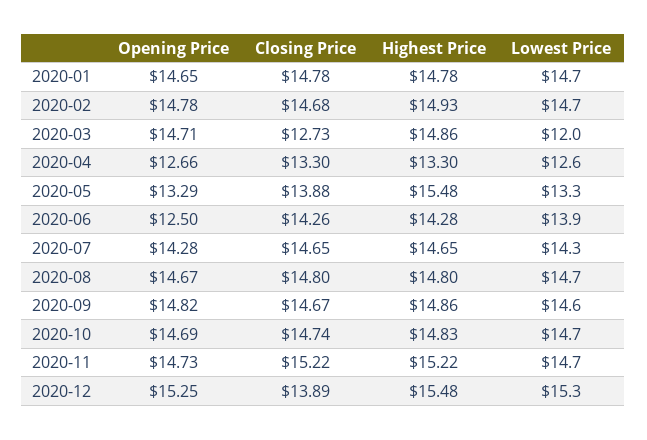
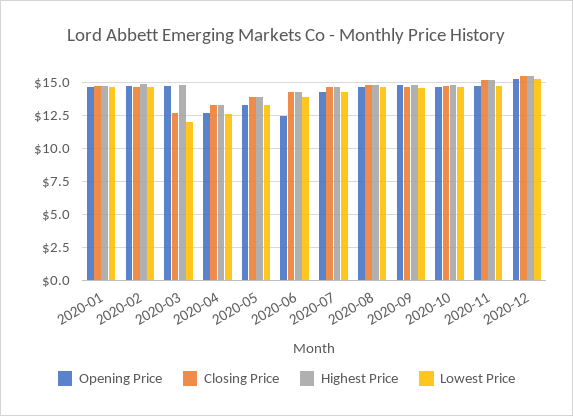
  {
    "Opening Price": {
      "2020-01": 14.65,
      "2020-02": 14.78,
      "2020-03": 14.71,
      "2020-04": 12.66,
      "2020-05": 13.29,
      "2020-06": 12.5,
      "2020-07": 14.28,
      "2020-08": 14.67,
      "2020-09": 14.82,
      "2020-10": 14.69,
      "2020-11": 14.73,
      "2020-12": 15.25
    },
    "Closing Price": {
      "2020-01": 14.78,
      "2020-02": 14.68,
      "2020-03": 12.73,
      "2020-04": 13.3,
      "2020-05": 13.88,
      "2020-06": 14.26,
      "2020-07": 14.65,
      "2020-08": 14.8,
      "2020-09": 14.67,
      "2020-10": 14.74,
      "2020-11": 15.22,
-     "2020-12": 13.89
+     "2020-12": 15.5
    },
    "Highest Price": {
      "2020-01": 14.78,
      "2020-02": 14.93,
      "2020-03": 14.86,
      "2020-04": 13.3,
-     "2020-05": 15.48,
+     "2020-05": 14,
      "2020-06": 14.28,
      "2020-07": 14.65,
      "2020-08": 14.8,
      "2020-09": 14.86,
      "2020-10": 14.83,
      "2020-11": 15.22,
      "2020-12": 15.48
    },
    "Lowest Price": {
      "2020-01": 14.7,
      "2020-02": 14.7,
      "2020-03": 12,
      "2020-04": 12.6,
      "2020-05": 13.3,
      "2020-06": 13.9,
      "2020-07": 14.3,
      "2020-08": 14.7,
      "2020-09": 14.6,
      "2020-10": 14.7,
      "2020-11": 14.7,
      "2020-12": 15.3
    }
  }

